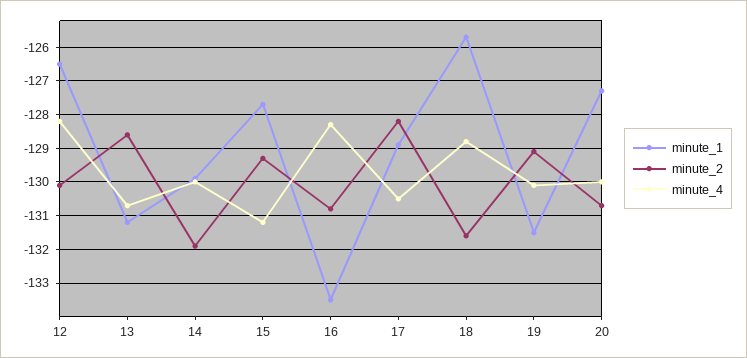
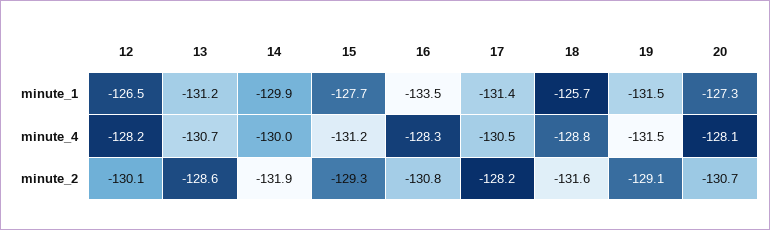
  {
    "minute_1": {
      "12": -126.5,
      "13": -131.2,
      "14": -129.9,
      "15": -127.7,
      "16": -133.5,
-     "17": -129,
+     "17": -131.4,
      "18": -125.7,
      "19": -131.5,
      "20": -127.3
    },
    "minute_2": {
      "12": -130.1,
      "13": -128.6,
      "14": -131.9,
      "15": -129.3,
      "16": -130.8,
      "17": -128.2,
      "18": -131.6,
      "19": -129.1,
      "20": -130.7
    },
    "minute_4": {
      "12": -128.2,
      "13": -130.7,
      "14": -130,
      "15": -131.2,
      "16": -128.3,
      "17": -130.5,
      "18": -128.8,
-     "19": -130,
+     "19": -131.5,
-     "20": -130
+     "20": -128.1
    }
  }

